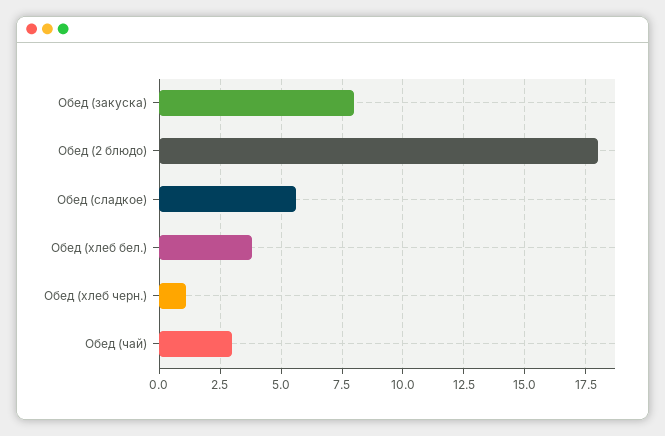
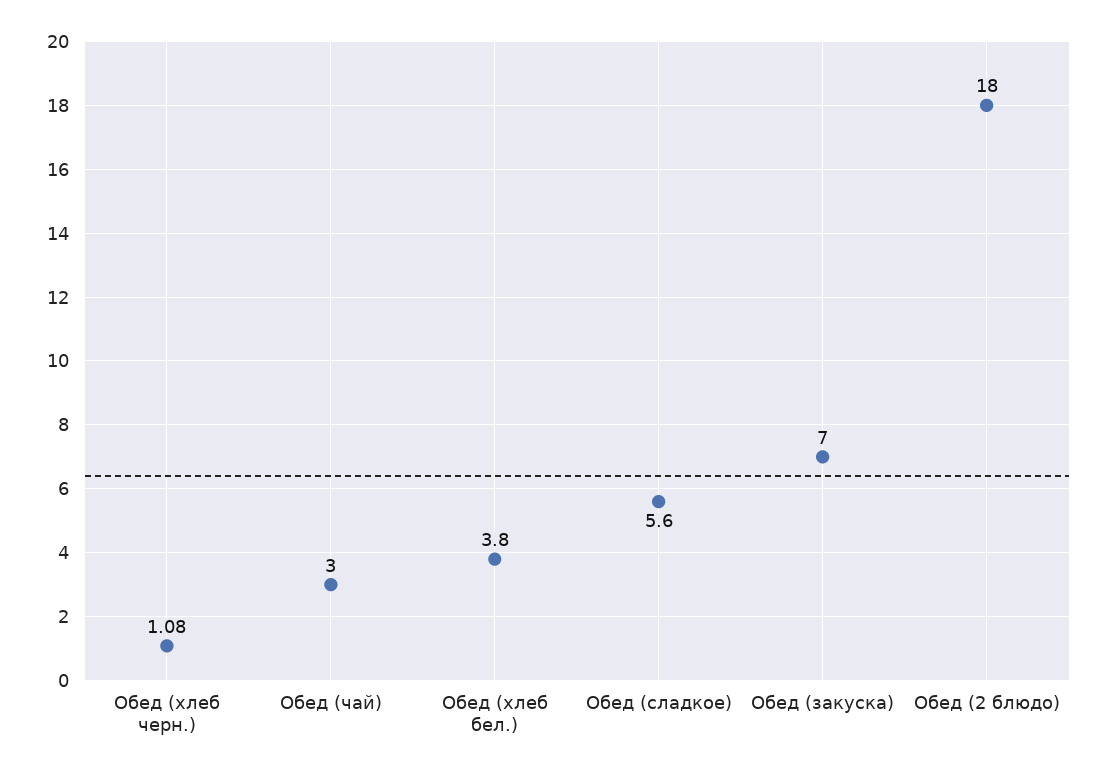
  {
-   "Обед (закуска)": 8,
+   "Обед (закуска)": 7,
    "Обед (2 блюдо)": 18,
    "Обед (сладкое)": 5.6,
    "Обед (хлеб бел.)": 3.8,
    "Обед (хлеб черн.)": 1.08,
    "Обед (чай)": 3
  }

